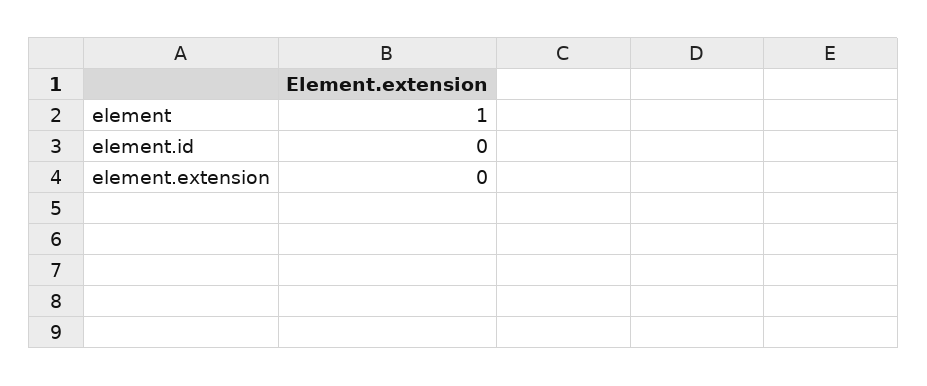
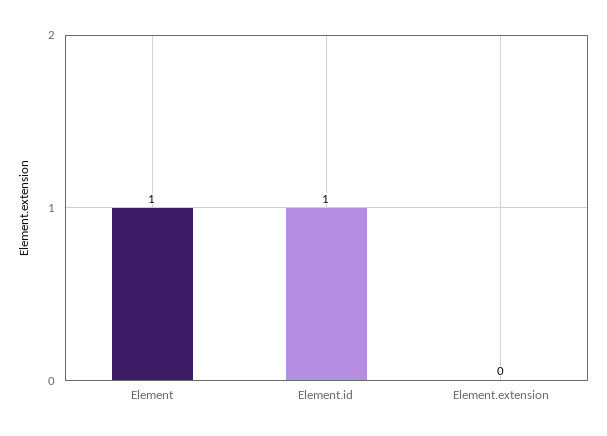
  {
    "element": 1,
-   "element.id": 0,
+   "element.id": 1,
    "element.extension": 0
  }

